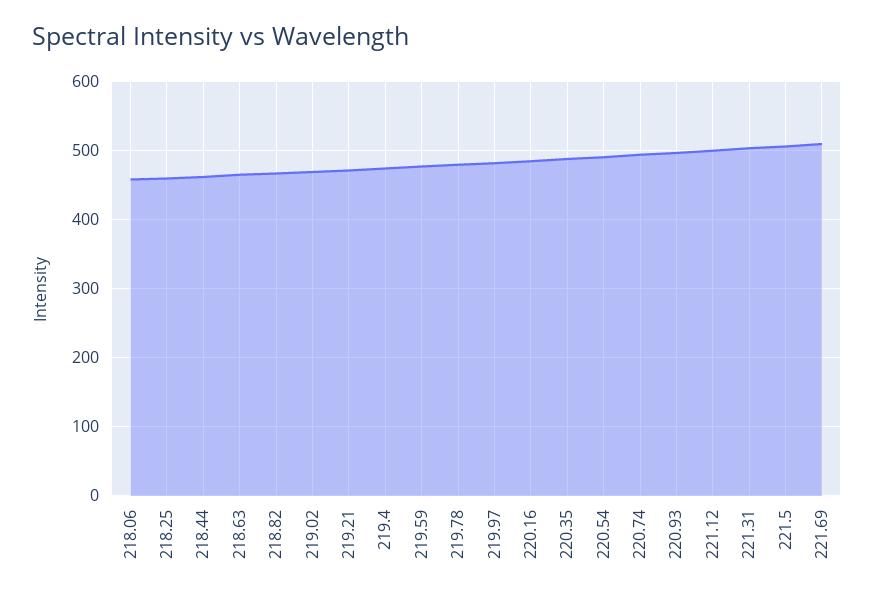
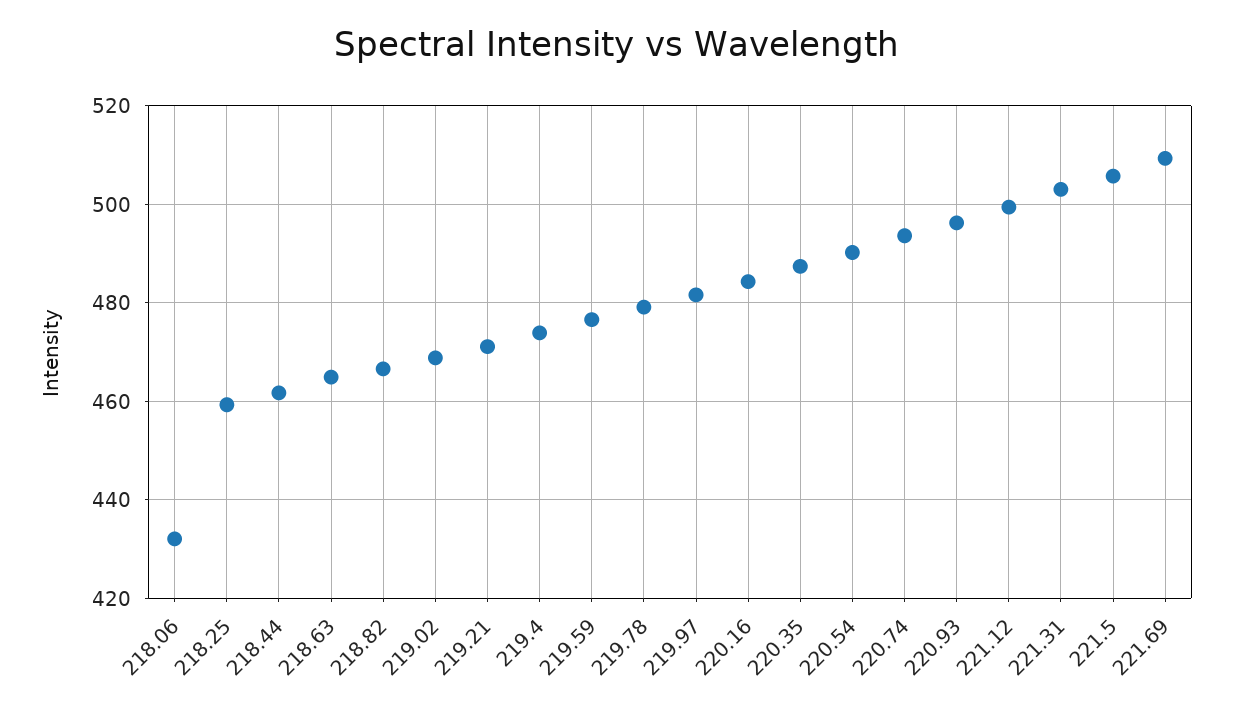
  {
-   "218.06": 460,
+   "218.06": 432,
    "218.25": 460,
    "218.44": 462,
    "218.63": 464,
    "218.82": 466,
    "219.02": 468,
    "219.21": 472,
    "219.4": 474,
    "219.59": 476,
    "219.78": 480,
    "219.97": 482,
    "220.16": 484,
    "220.35": 488,
    "220.54": 490,
    "220.74": 494,
    "220.93": 496,
    "221.12": 500,
    "221.31": 504,
    "221.5": 506,
    "221.69": 510
  }

